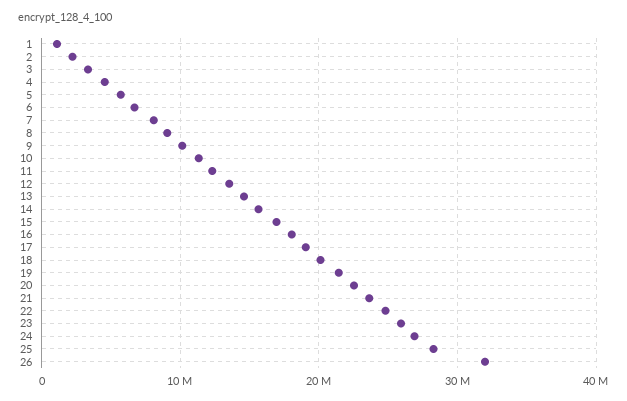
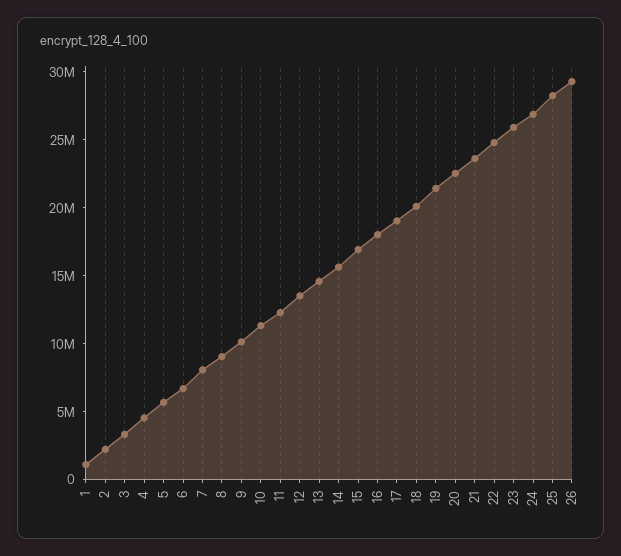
  {
    "1": 1000000,
    "2": 2000000,
    "3": 3000000,
    "4": 5000000,
    "5": 6000000,
    "6": 7000000,
    "7": 8000000,
    "8": 9000000,
    "9": 10000000,
    "10": 11000000,
    "11": 12000000,
    "12": 14000000,
    "13": 15000000,
    "14": 16000000,
    "15": 17000000,
    "16": 18000000,
    "17": 19000000,
    "18": 20000000,
    "19": 21000000,
    "20": 23000000,
    "21": 24000000,
    "22": 25000000,
    "23": 26000000,
    "24": 27000000,
    "25": 28000000,
-   "26": 32000000
+   "26": 29000000
  }

